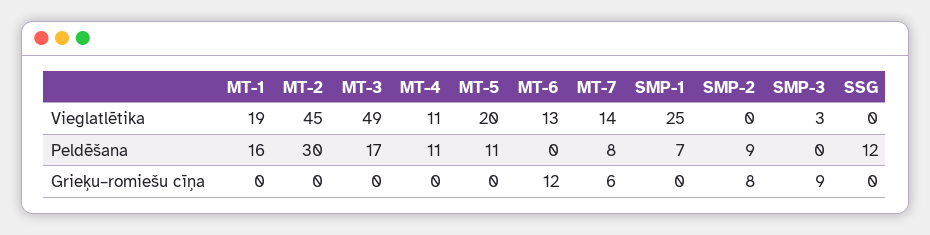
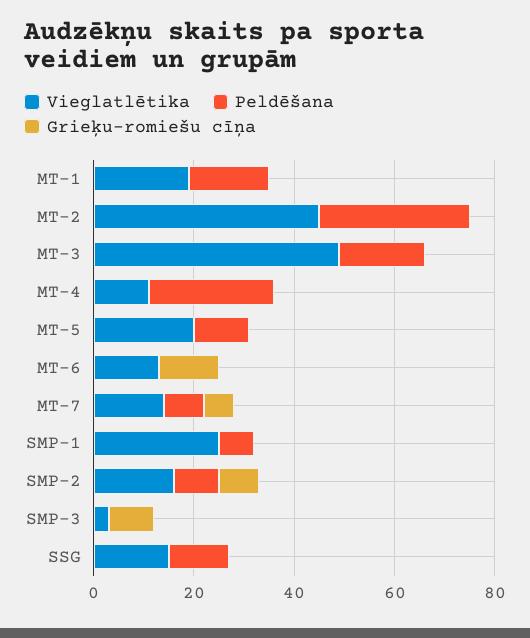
  {
    "Vieglatlētika": {
      "MT-1": 19,
      "MT-2": 45,
      "MT-3": 49,
      "MT-4": 11,
      "MT-5": 20,
      "MT-6": 13,
      "MT-7": 14,
      "SMP-1": 25,
-     "SMP-2": 0,
+     "SMP-2": 15,
      "SMP-3": 3,
-     "SSG": 0
+     "SSG": 15
    },
    "Peldēšana": {
      "MT-1": 16,
      "MT-2": 30,
      "MT-3": 17,
-     "MT-4": 11,
+     "MT-4": 25,
      "MT-5": 11,
      "MT-6": 0,
      "MT-7": 8,
      "SMP-1": 7,
      "SMP-2": 9,
      "SMP-3": 0,
      "SSG": 12
    },
    "Grieķu–romiešu cīņa": {
      "MT-1": 0,
      "MT-2": 0,
      "MT-3": 0,
      "MT-4": 0,
      "MT-5": 0,
      "MT-6": 12,
      "MT-7": 6,
      "SMP-1": 0,
      "SMP-2": 8,
      "SMP-3": 9,
      "SSG": 0
    }
  }

